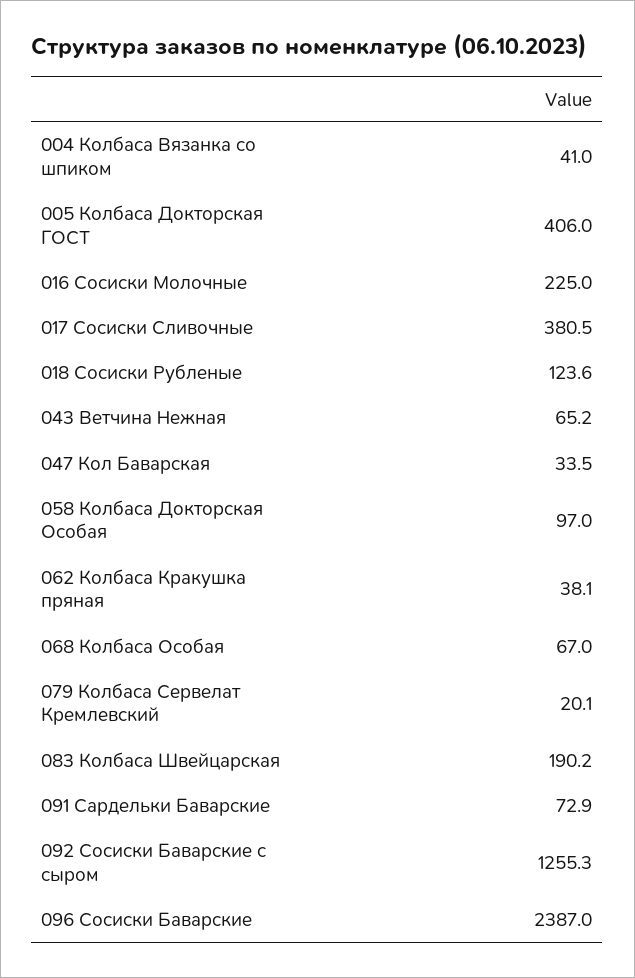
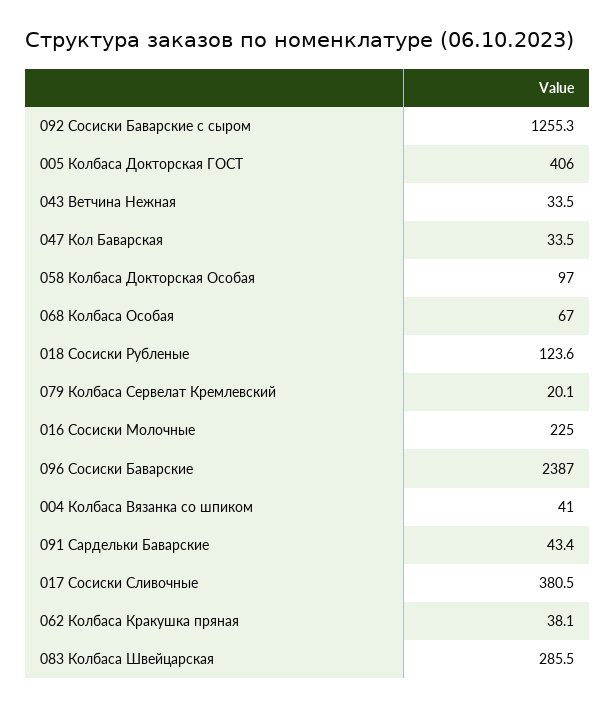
  {
    "004 Колбаса Вязанка со шпиком": 41,
    "005 Колбаса Докторская ГОСТ": 406,
    "016 Сосиски Молочные": 225,
    "017 Сосиски Сливочные": 380.5,
    "018 Сосиски Рубленые": 123.6,
-   "043 Ветчина Нежная": 65.2,
+   "043 Ветчина Нежная": 33.5,
    "047 Кол Баварская": 33.5,
    "058 Колбаса Докторская Особая": 97,
    "062 Колбаса Кракушка пряная": 38.1,
    "068 Колбаса Особая": 67,
    "079 Колбаса Сервелат Кремлевский": 20.1,
-   "083 Колбаса Швейцарская": 190.2,
+   "083 Колбаса Швейцарская": 285.5,
-   "091 Сардельки Баварские": 72.9,
+   "091 Сардельки Баварские": 43.4,
    "092 Сосиски Баварские с сыром": 1255.3,
    "096 Сосиски Баварские": 2387
  }

